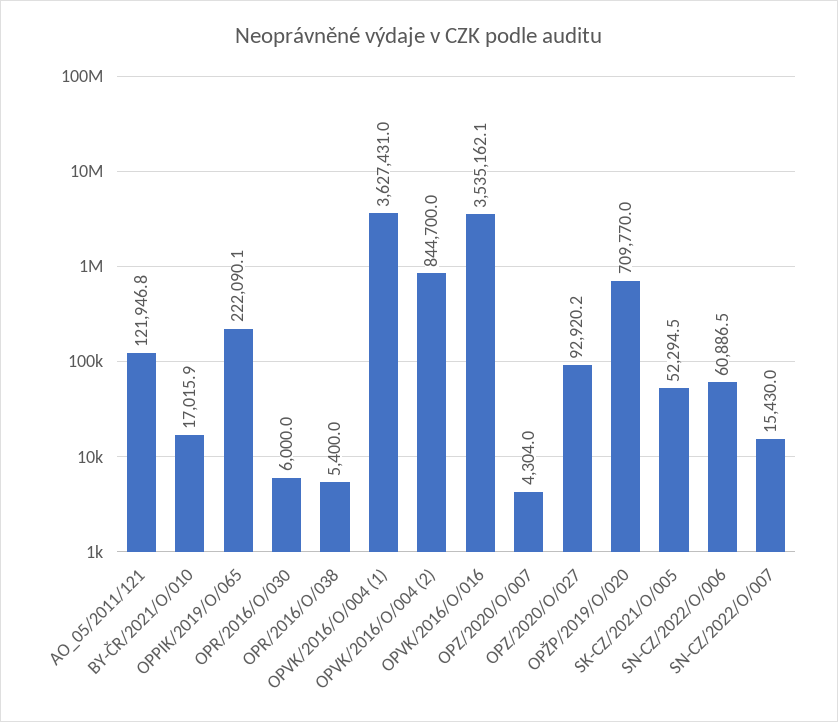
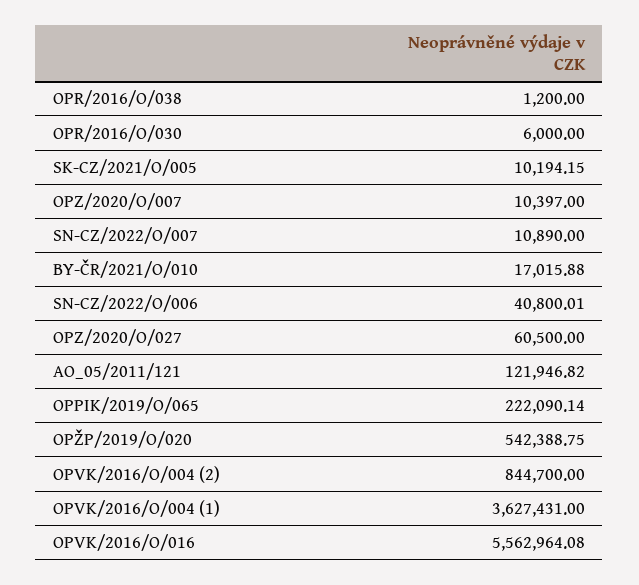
  {
    "AO_05/2011/121": 121946.82,
    "BY-ČR/2021/O/010": 17015.88,
    "OPPIK/2019/O/065": 222090.14,
    "OPR/2016/O/030": 6000,
-   "OPR/2016/O/038": 5400,
+   "OPR/2016/O/038": 1200,
    "OPVK/2016/O/004 (1)": 3627431,
    "OPVK/2016/O/004 (2)": 844700,
-   "OPVK/2016/O/016": 3535162.1,
+   "OPVK/2016/O/016": 5562964.08,
-   "OPZ/2020/O/007": 4304,
+   "OPZ/2020/O/007": 10397,
-   "OPZ/2020/O/027": 92920.2,
+   "OPZ/2020/O/027": 60500,
-   "OPŽP/2019/O/020": 709770,
+   "OPŽP/2019/O/020": 542388.75,
-   "SK-CZ/2021/O/005": 52294.5,
+   "SK-CZ/2021/O/005": 10194.15,
-   "SN-CZ/2022/O/006": 60886.5,
+   "SN-CZ/2022/O/006": 40800.01,
-   "SN-CZ/2022/O/007": 15430
+   "SN-CZ/2022/O/007": 10890
  }

